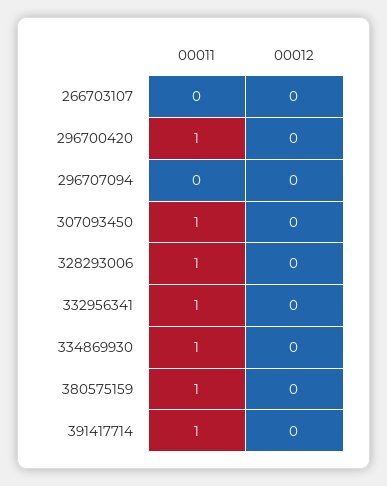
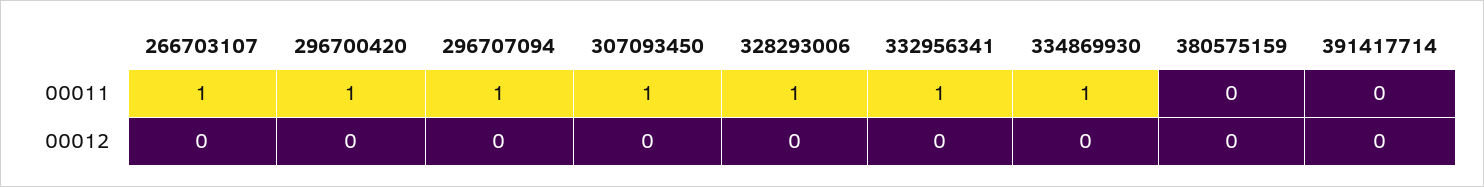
  {
    "00011": {
-     "266703107": 0,
+     "266703107": 1,
      "296700420": 1,
-     "296707094": 0,
+     "296707094": 1,
      "307093450": 1,
      "328293006": 1,
      "332956341": 1,
      "334869930": 1,
-     "380575159": 1,
+     "380575159": 0,
-     "391417714": 1
+     "391417714": 0
    },
    "00012": {
      "266703107": 0,
      "296700420": 0,
      "296707094": 0,
      "307093450": 0,
      "328293006": 0,
      "332956341": 0,
      "334869930": 0,
      "380575159": 0,
      "391417714": 0
    }
  }

